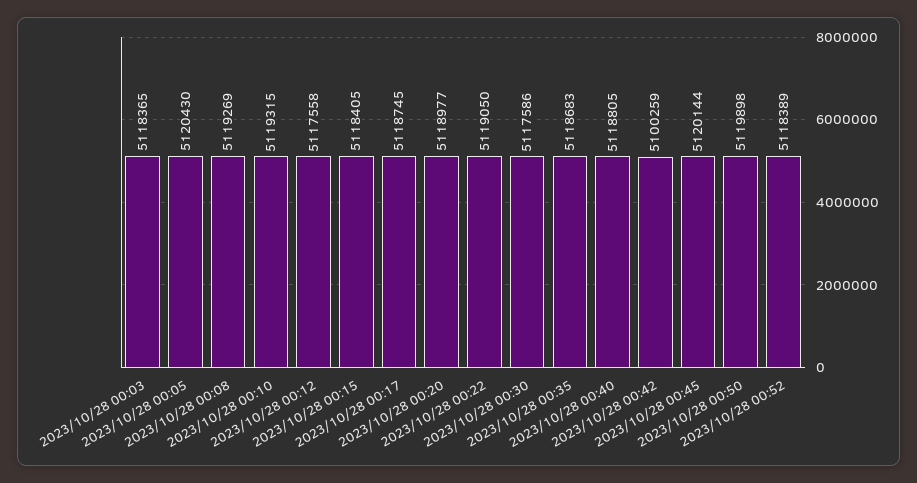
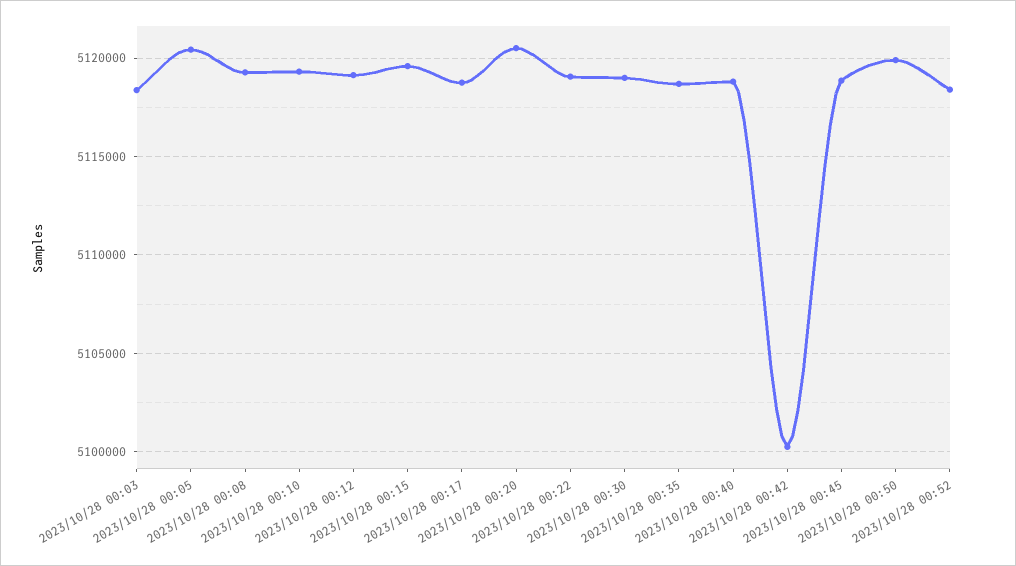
  {
    "2023/10/28 00:03": 5118365,
    "2023/10/28 00:05": 5120430,
    "2023/10/28 00:08": 5119269,
    "2023/10/28 00:10": 5119315,
-   "2023/10/28 00:12": 5117558,
+   "2023/10/28 00:12": 5119000,
-   "2023/10/28 00:15": 5118405,
+   "2023/10/28 00:15": 5119500,
    "2023/10/28 00:17": 5118745,
-   "2023/10/28 00:20": 5118977,
+   "2023/10/28 00:20": 5120500,
    "2023/10/28 00:22": 5119050,
-   "2023/10/28 00:30": 5117586,
+   "2023/10/28 00:30": 5119000,
    "2023/10/28 00:35": 5118683,
    "2023/10/28 00:40": 5118805,
    "2023/10/28 00:42": 5100259,
-   "2023/10/28 00:45": 5120144,
+   "2023/10/28 00:45": 5119000,
    "2023/10/28 00:50": 5119898,
    "2023/10/28 00:52": 5118389
  }

